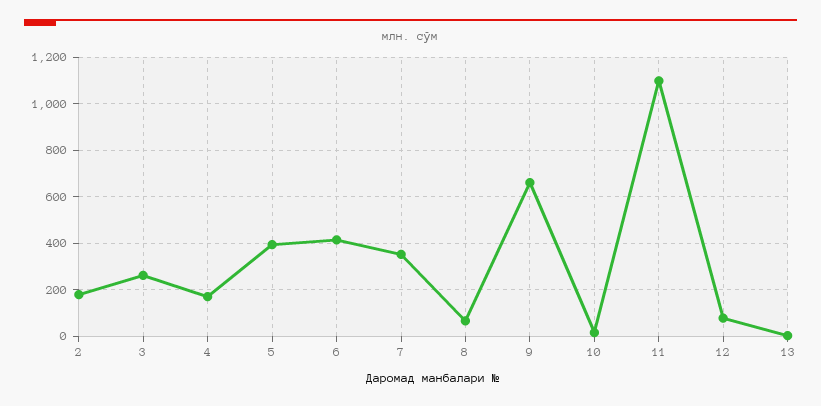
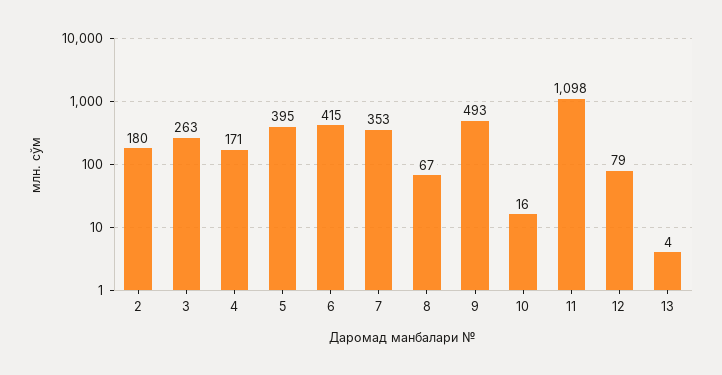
  {
    "2": 180,
    "3": 263,
    "4": 171,
    "5": 395,
    "6": 415,
    "7": 353,
    "8": 67,
-   "9": 650,
+   "9": 493,
    "10": 16,
    "11": 1098,
    "12": 79,
    "13": 4
  }

